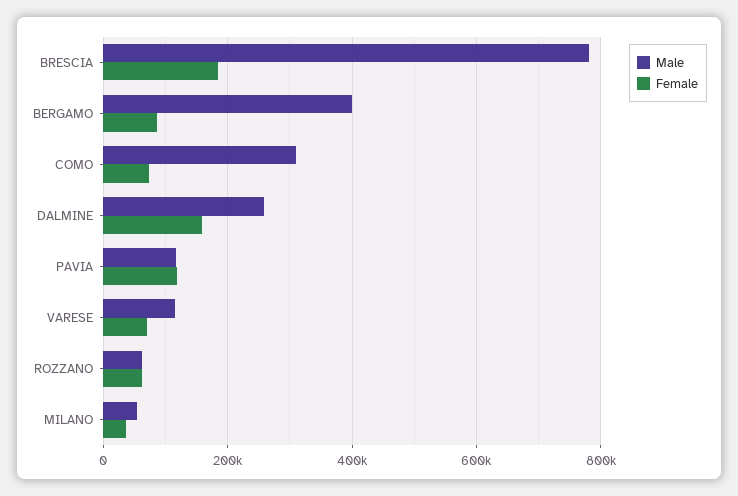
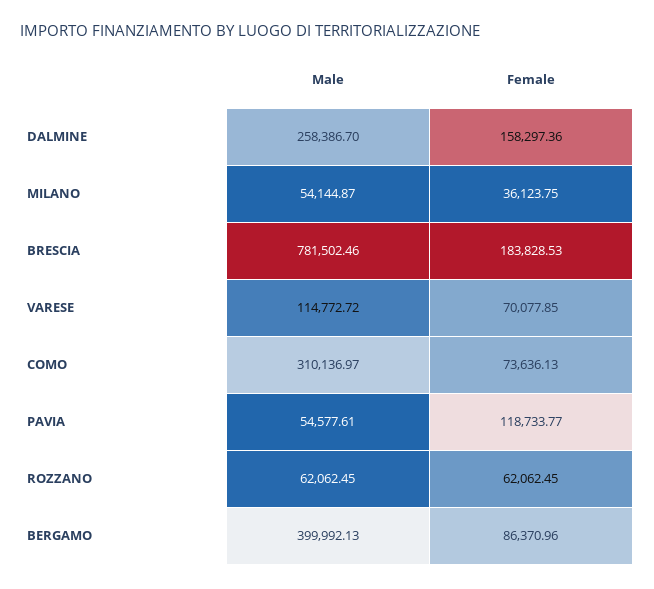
  {
    "Male": {
      "BRESCIA": 781502.46,
      "BERGAMO": 399992.13,
      "COMO": 310136.97,
      "DALMINE": 258386.7,
-     "PAVIA": 120000,
+     "PAVIA": 54577.61,
      "VARESE": 114772.72,
      "ROZZANO": 62062.45,
      "MILANO": 54144.87
    },
    "Female": {
      "BRESCIA": 183828.53,
      "BERGAMO": 86370.96,
      "COMO": 73636.13,
      "DALMINE": 158297.36,
      "PAVIA": 118733.77,
      "VARESE": 70077.85,
      "ROZZANO": 62062.45,
      "MILANO": 36123.75
    }
  }

